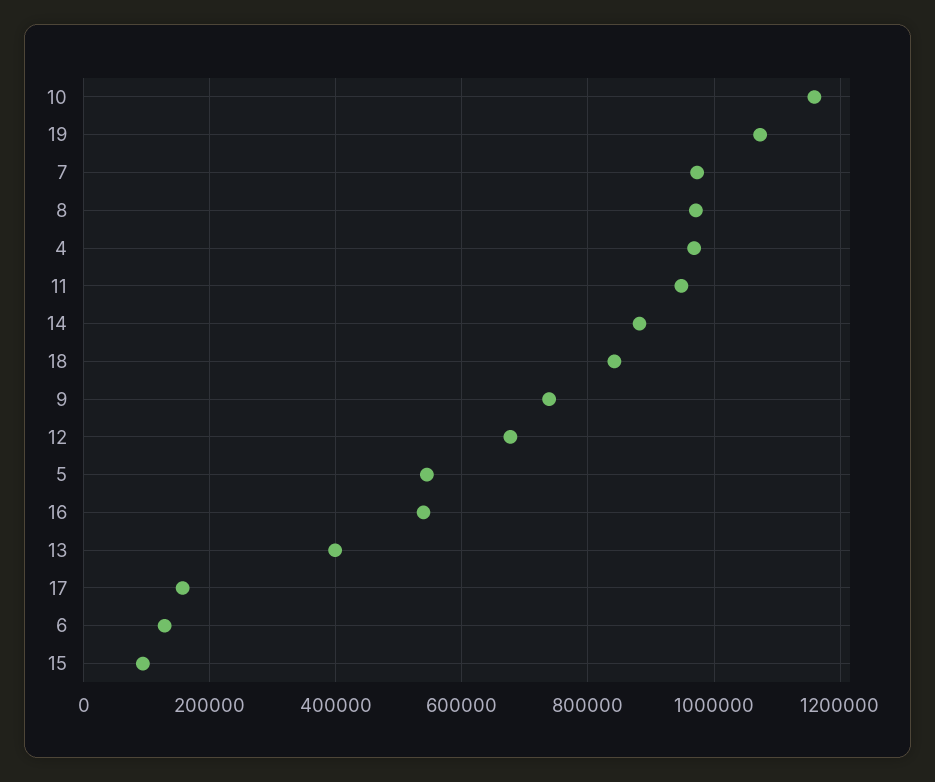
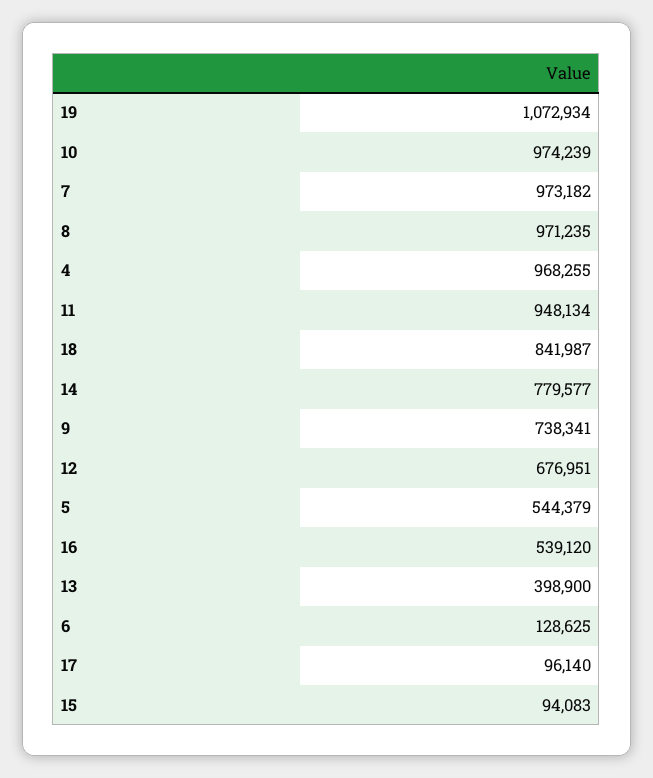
  {
-   "10": 1160000,
+   "10": 974239,
    "19": 1072934,
    "7": 973182,
    "8": 971235,
    "4": 968255,
    "11": 948134,
-   "14": 880000,
+   "14": 779577,
    "18": 841987,
    "9": 738341,
    "12": 676951,
    "5": 544379,
    "16": 539120,
    "13": 398900,
-   "17": 160000,
+   "17": 96140,
    "6": 128625,
    "15": 94083
  }

